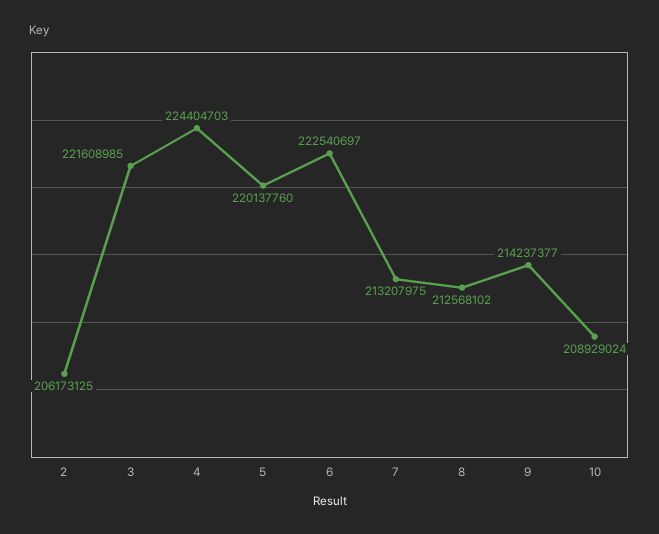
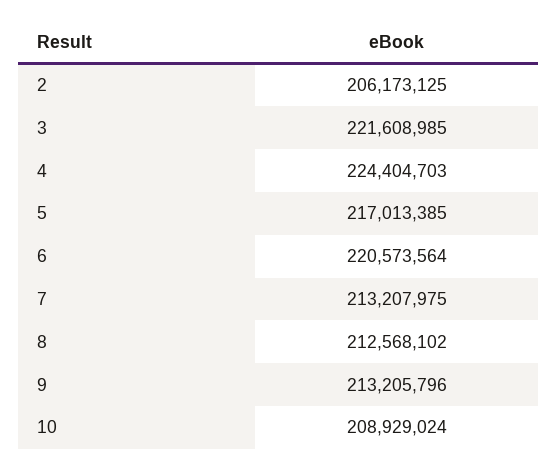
  {
    "2": 206173125,
    "3": 221608985,
    "4": 224404703,
-   "5": 220137760,
+   "5": 217013385,
-   "6": 222540697,
+   "6": 220573564,
    "7": 213207975,
    "8": 212568102,
-   "9": 214237377,
+   "9": 213205796,
    "10": 208929024
  }

